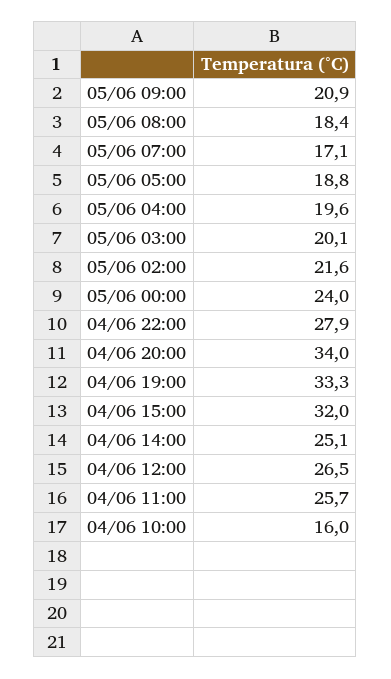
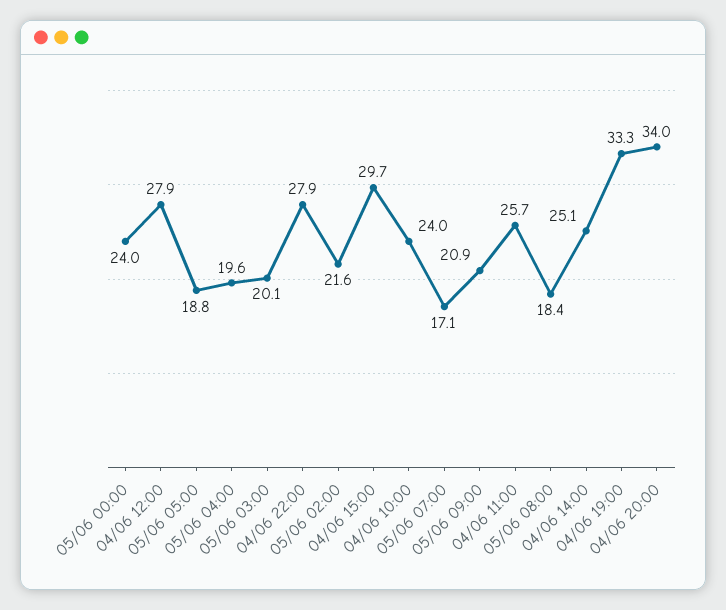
  {
    "05/06 09:00": 20.9,
    "05/06 08:00": 18.4,
    "05/06 07:00": 17.1,
    "05/06 05:00": 18.8,
    "05/06 04:00": 19.6,
    "05/06 03:00": 20.1,
    "05/06 02:00": 21.6,
    "05/06 00:00": 24,
    "04/06 22:00": 27.9,
    "04/06 20:00": 34,
    "04/06 19:00": 33.3,
-   "04/06 15:00": 32,
+   "04/06 15:00": 29.7,
    "04/06 14:00": 25.1,
-   "04/06 12:00": 26.5,
+   "04/06 12:00": 27.9,
    "04/06 11:00": 25.7,
-   "04/06 10:00": 16
+   "04/06 10:00": 24
  }

